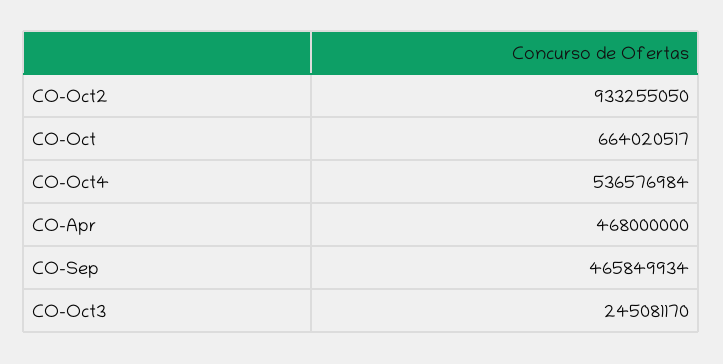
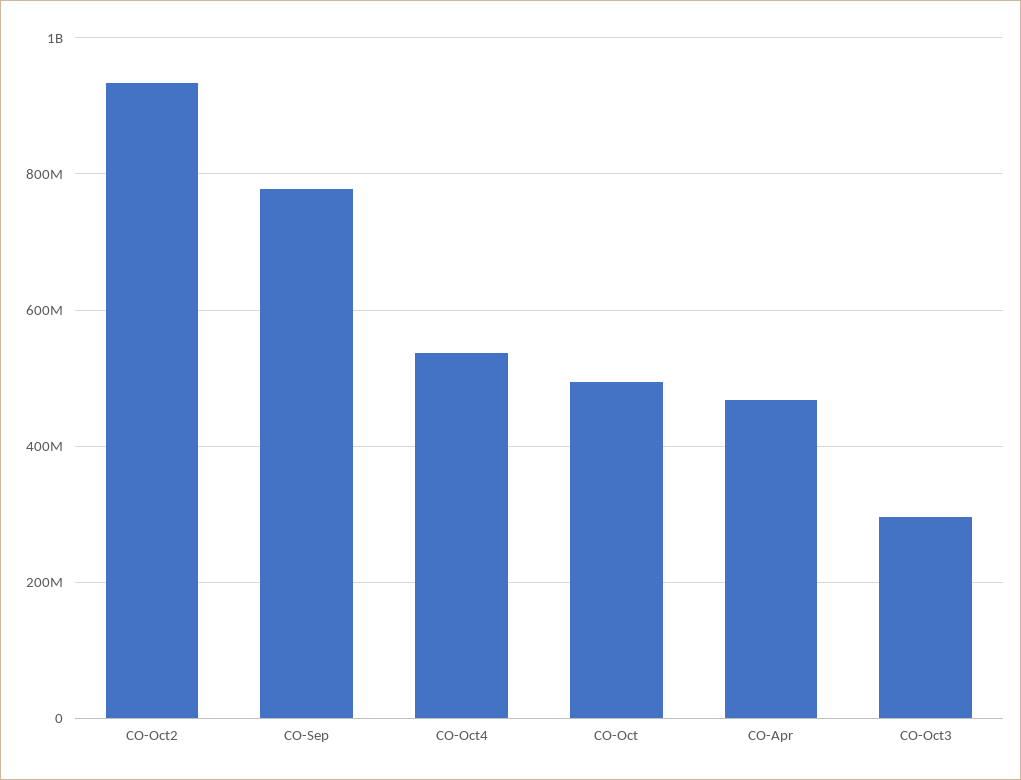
  {
    "CO-Oct2": 933255050,
-   "CO-Oct": 664020517,
+   "CO-Oct": 500000000,
    "CO-Oct4": 536576984,
    "CO-Apr": 468000000,
-   "CO-Sep": 465849934,
+   "CO-Sep": 780000000,
-   "CO-Oct3": 245081170
+   "CO-Oct3": 300000000
  }

